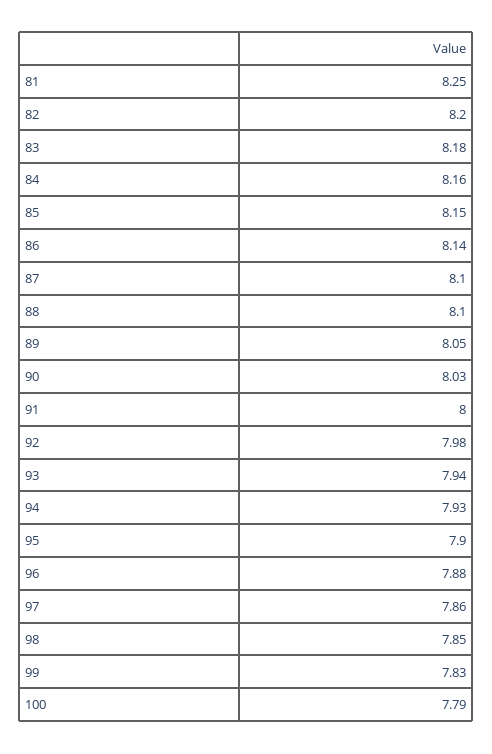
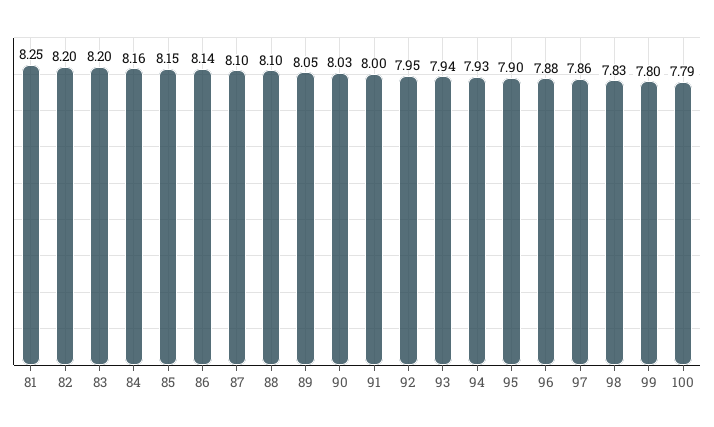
  {
    "81": 8.25,
    "82": 8.2,
-   "83": 8.18,
+   "83": 8.2,
    "84": 8.16,
    "85": 8.15,
    "86": 8.14,
    "87": 8.1,
    "88": 8.1,
    "89": 8.05,
    "90": 8.03,
    "91": 8,
-   "92": 7.98,
+   "92": 7.95,
    "93": 7.94,
    "94": 7.93,
    "95": 7.9,
    "96": 7.88,
    "97": 7.86,
-   "98": 7.85,
+   "98": 7.83,
-   "99": 7.83,
+   "99": 7.8,
    "100": 7.79
  }

